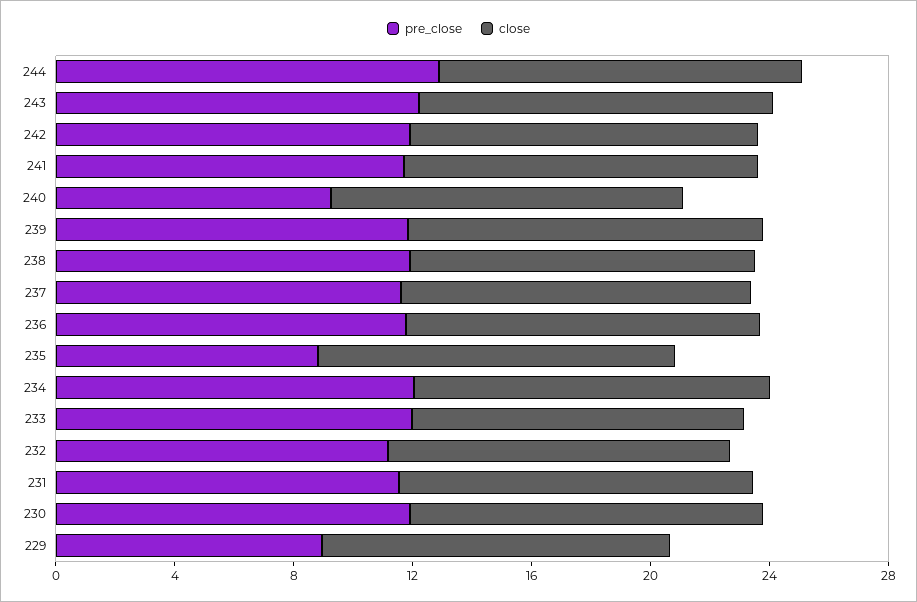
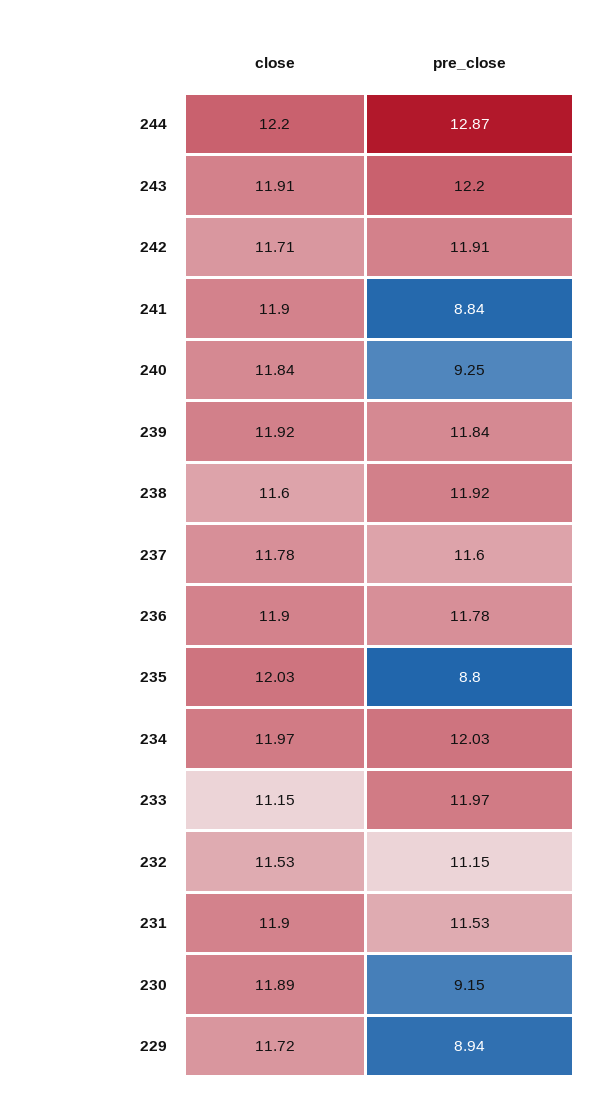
  {
    "pre_close": {
      "244": 12.87,
      "243": 12.2,
      "242": 11.91,
-     "241": 12,
+     "241": 8.84,
      "240": 9.25,
      "239": 11.84,
      "238": 11.92,
      "237": 11.6,
      "236": 11.78,
      "235": 8.8,
      "234": 12.03,
      "233": 11.97,
      "232": 11.15,
      "231": 11.53,
-     "230": 12,
+     "230": 9.15,
      "229": 8.94
    },
    "close": {
      "244": 12.2,
      "243": 11.91,
      "242": 11.71,
      "241": 11.9,
      "240": 11.84,
      "239": 11.92,
      "238": 11.6,
      "237": 11.78,
      "236": 11.9,
      "235": 12.03,
      "234": 11.97,
      "233": 11.15,
      "232": 11.53,
      "231": 11.9,
      "230": 11.89,
      "229": 11.72
    }
  }

